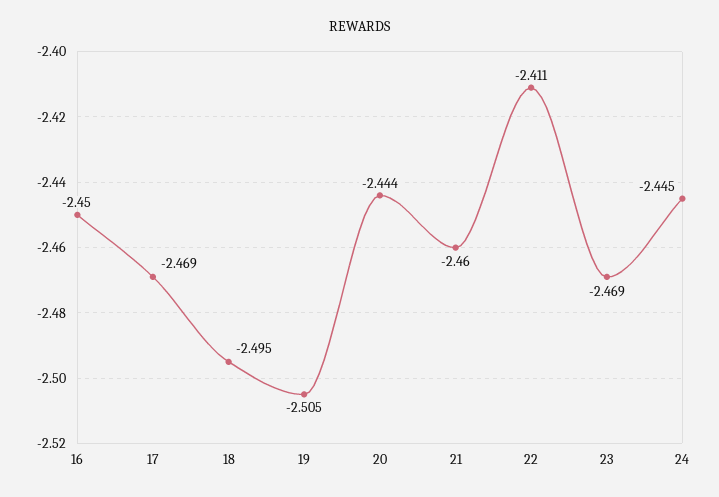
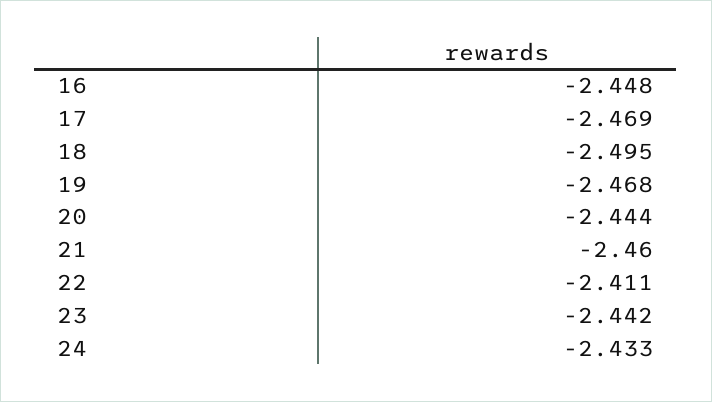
  {
-   "16": -2.45,
+   "16": -2.448,
    "17": -2.469,
    "18": -2.495,
-   "19": -2.505,
+   "19": -2.468,
    "20": -2.444,
    "21": -2.46,
    "22": -2.411,
-   "23": -2.469,
+   "23": -2.442,
-   "24": -2.445
+   "24": -2.433
  }

